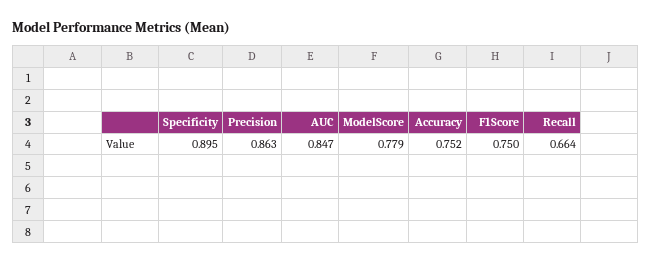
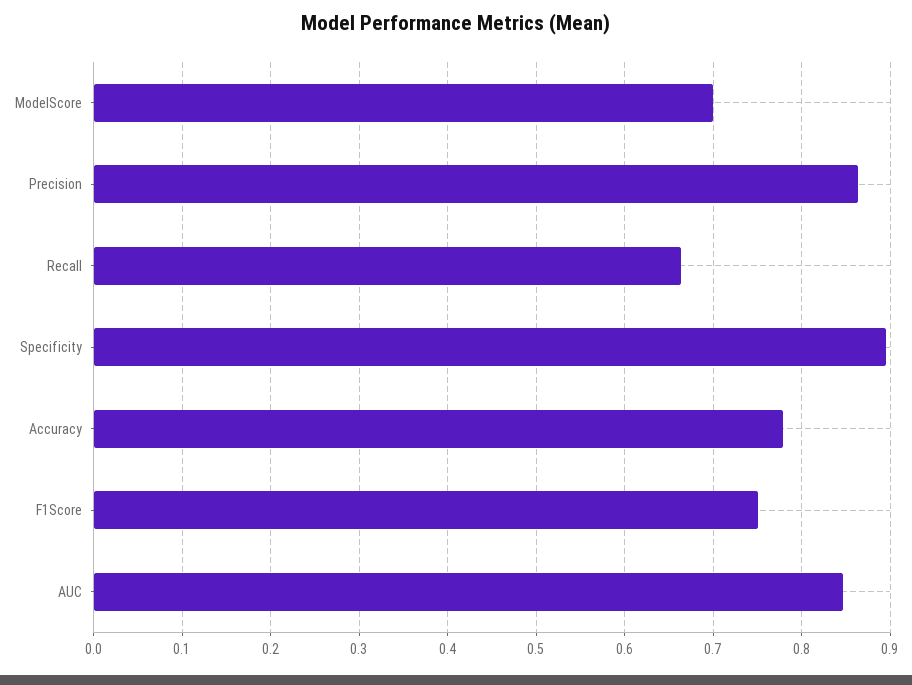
  {
    "Specificity": 0.895,
    "Precision": 0.863,
    "AUC": 0.847,
-   "ModelScore": 0.779,
+   "ModelScore": 0.7,
-   "Accuracy": 0.752,
+   "Accuracy": 0.78,
    "F1Score": 0.75,
    "Recall": 0.664
  }

